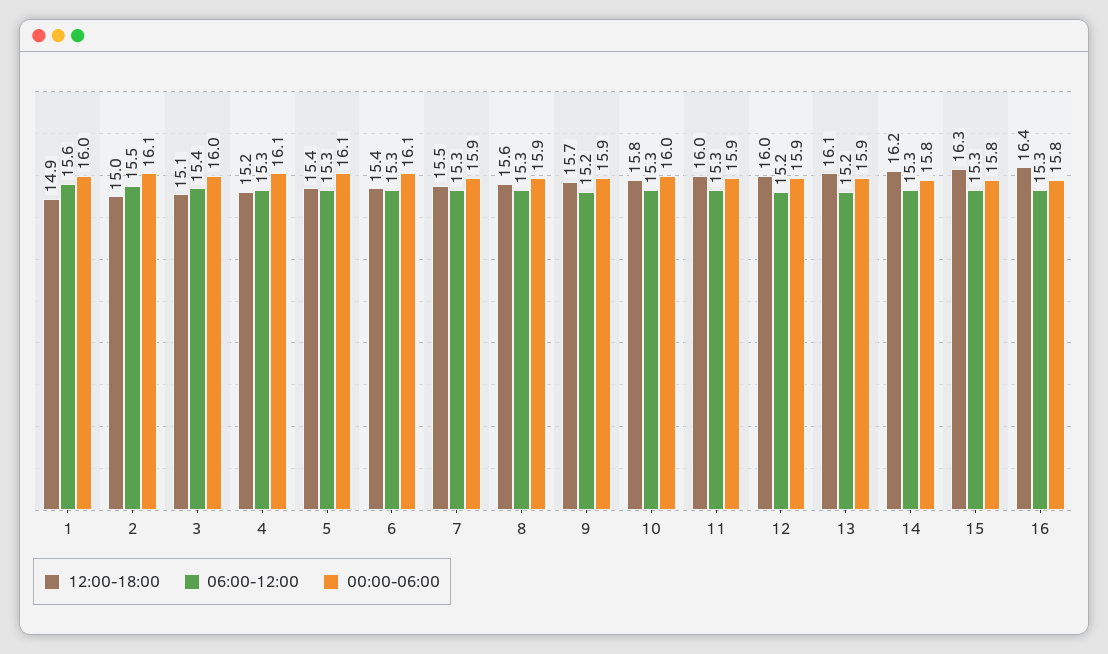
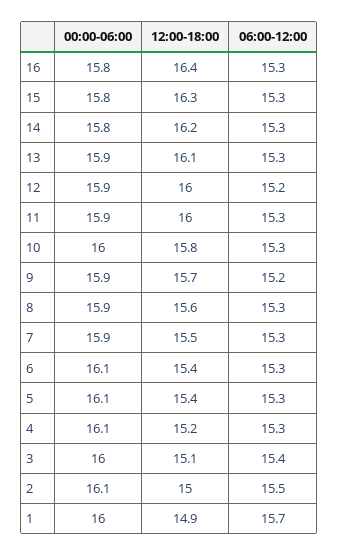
  {
    "12:00-18:00": {
      "1": 14.9,
      "2": 15,
      "3": 15.1,
      "4": 15.2,
      "5": 15.4,
      "6": 15.4,
      "7": 15.5,
      "8": 15.6,
      "9": 15.7,
      "10": 15.8,
      "11": 16,
      "12": 16,
      "13": 16.1,
      "14": 16.2,
      "15": 16.3,
      "16": 16.4
    },
    "06:00-12:00": {
-     "1": 15.6,
+     "1": 15.7,
      "2": 15.5,
      "3": 15.4,
      "4": 15.3,
      "5": 15.3,
      "6": 15.3,
      "7": 15.3,
      "8": 15.3,
      "9": 15.2,
      "10": 15.3,
      "11": 15.3,
      "12": 15.2,
-     "13": 15.2,
+     "13": 15.3,
      "14": 15.3,
      "15": 15.3,
      "16": 15.3
    },
    "00:00-06:00": {
      "1": 16,
      "2": 16.1,
      "3": 16,
      "4": 16.1,
      "5": 16.1,
      "6": 16.1,
      "7": 15.9,
      "8": 15.9,
      "9": 15.9,
      "10": 16,
      "11": 15.9,
      "12": 15.9,
      "13": 15.9,
      "14": 15.8,
      "15": 15.8,
      "16": 15.8
    }
  }

